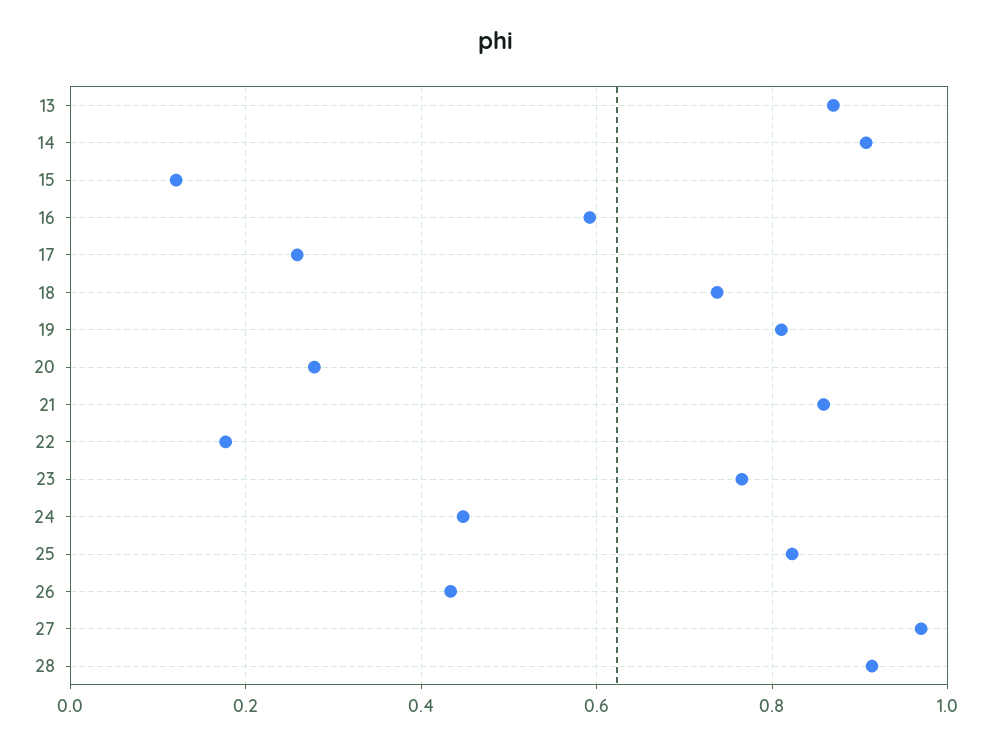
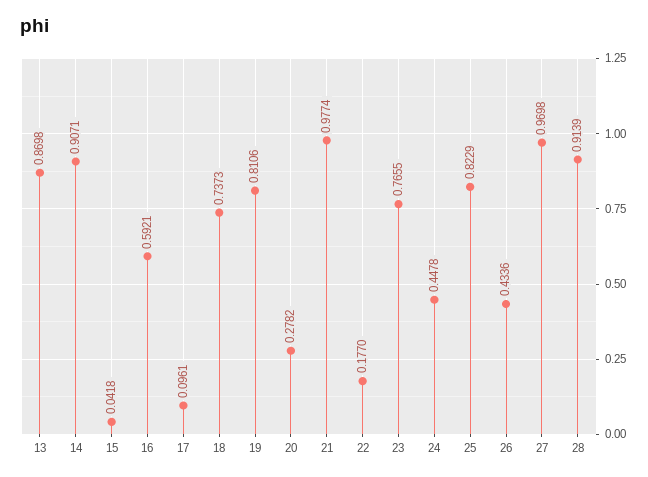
  {
    "13": 0.8698,
    "14": 0.9071,
-   "15": 0.12,
+   "15": 0.0418,
    "16": 0.5921,
-   "17": 0.26,
+   "17": 0.0961,
    "18": 0.7373,
    "19": 0.8106,
    "20": 0.2782,
-   "21": 0.86,
+   "21": 0.9774,
    "22": 0.177,
    "23": 0.7655,
    "24": 0.4478,
    "25": 0.8229,
    "26": 0.4336,
    "27": 0.9698,
    "28": 0.9139
  }

